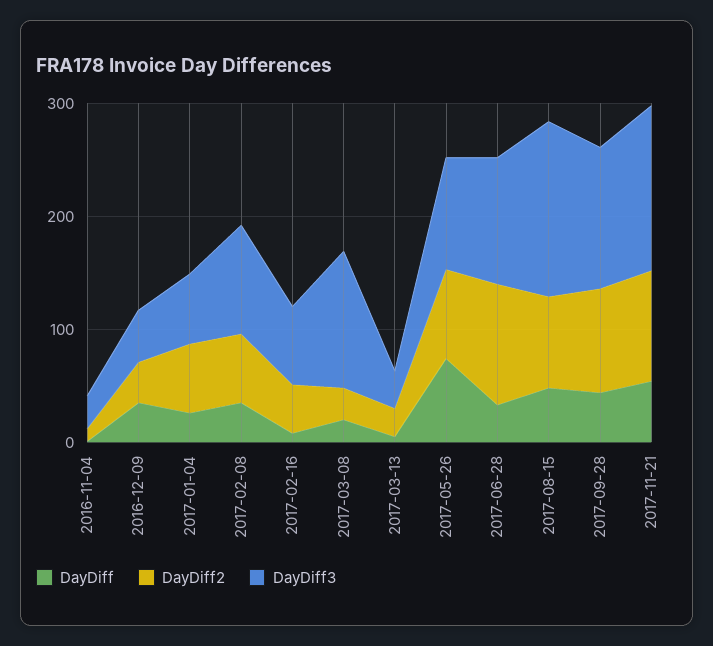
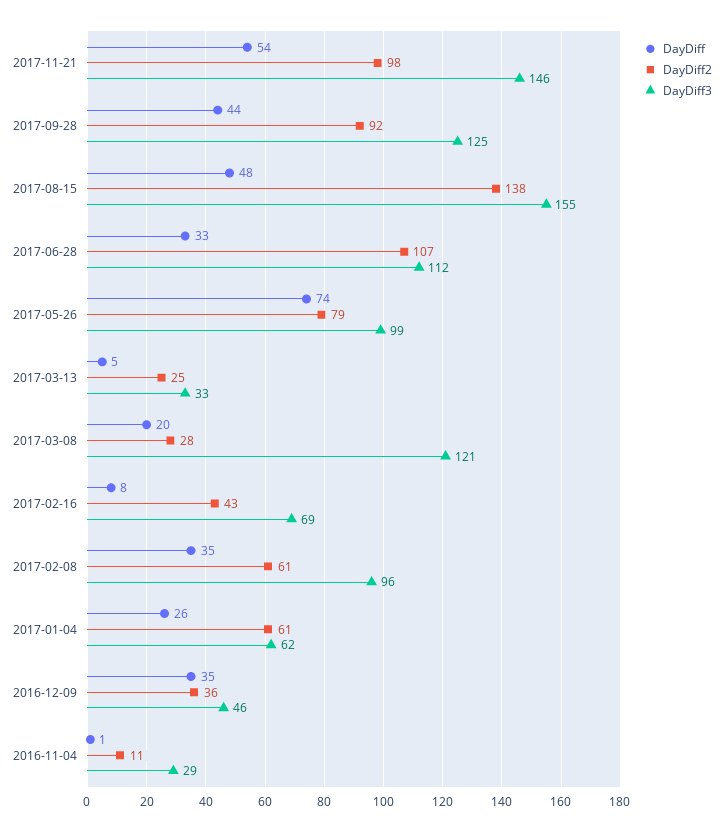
  {
    "DayDiff": {
      "2016-11-04": 1,
      "2016-12-09": 35,
      "2017-01-04": 26,
      "2017-02-08": 35,
      "2017-02-16": 8,
      "2017-03-08": 20,
      "2017-03-13": 5,
      "2017-05-26": 74,
      "2017-06-28": 33,
      "2017-08-15": 48,
      "2017-09-28": 44,
      "2017-11-21": 54
    },
    "DayDiff2": {
      "2016-11-04": 11,
      "2016-12-09": 36,
      "2017-01-04": 61,
      "2017-02-08": 61,
      "2017-02-16": 43,
      "2017-03-08": 28,
      "2017-03-13": 25,
      "2017-05-26": 79,
      "2017-06-28": 107,
-     "2017-08-15": 80,
+     "2017-08-15": 138,
      "2017-09-28": 92,
      "2017-11-21": 98
    },
    "DayDiff3": {
      "2016-11-04": 29,
      "2016-12-09": 46,
      "2017-01-04": 62,
      "2017-02-08": 96,
      "2017-02-16": 69,
      "2017-03-08": 121,
      "2017-03-13": 33,
      "2017-05-26": 99,
      "2017-06-28": 112,
      "2017-08-15": 155,
      "2017-09-28": 125,
      "2017-11-21": 146
    }
  }

